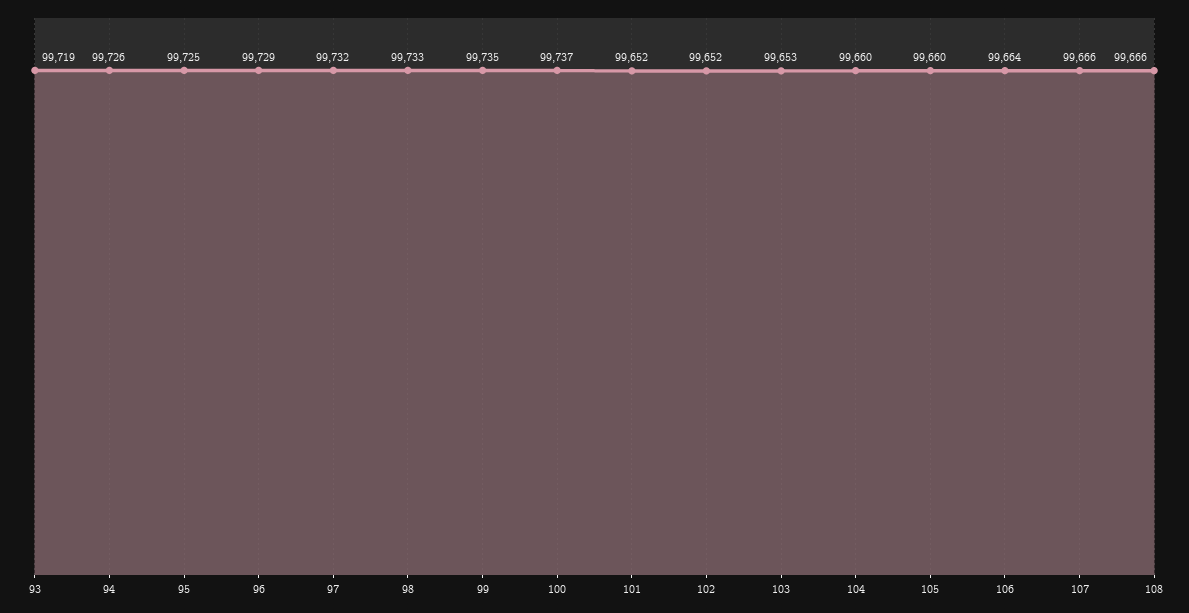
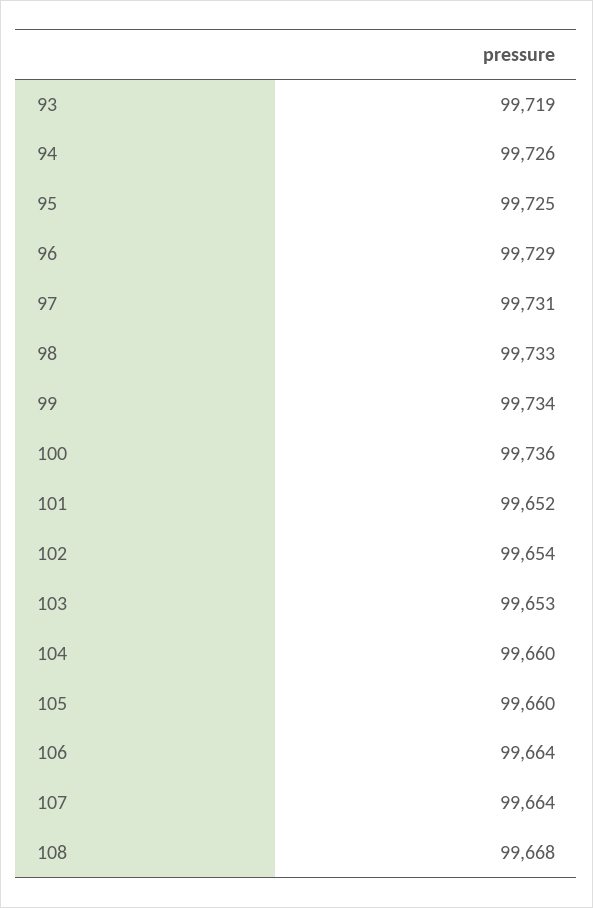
  {
    "93": 99719,
    "94": 99726,
    "95": 99725,
    "96": 99729,
-   "97": 99732,
+   "97": 99731,
    "98": 99733,
-   "99": 99735,
+   "99": 99734,
-   "100": 99737,
+   "100": 99736,
    "101": 99652,
-   "102": 99652,
+   "102": 99654,
    "103": 99653,
    "104": 99660,
    "105": 99660,
    "106": 99664,
-   "107": 99666,
+   "107": 99664,
-   "108": 99666
+   "108": 99668
  }

